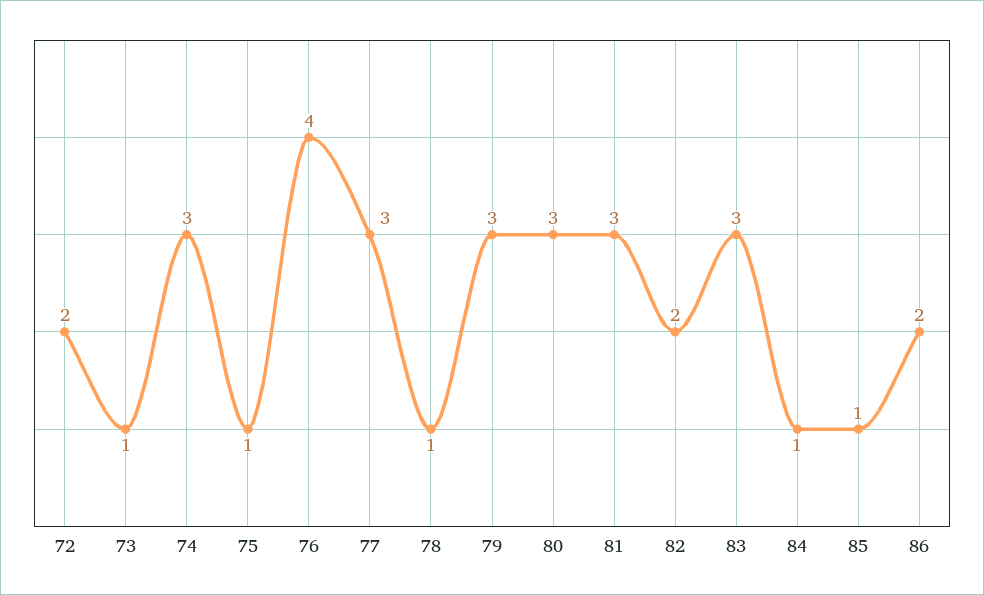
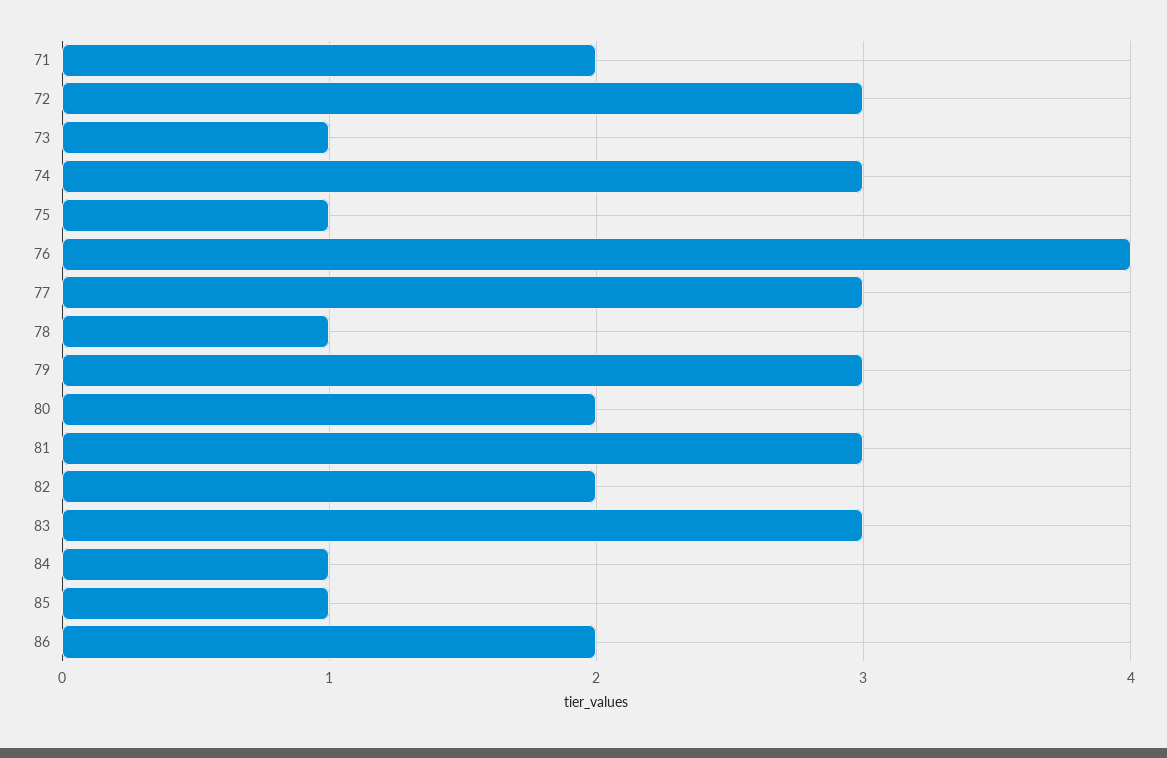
  {
-   "72": 2,
+   "72": 3,
    "73": 1,
    "74": 3,
    "75": 1,
    "76": 4,
    "77": 3,
    "78": 1,
    "79": 3,
-   "80": 3,
+   "80": 2,
    "81": 3,
    "82": 2,
    "83": 3,
    "84": 1,
    "85": 1,
-   "86": 2
+   "86": 2,
+   "71": 2
  }

